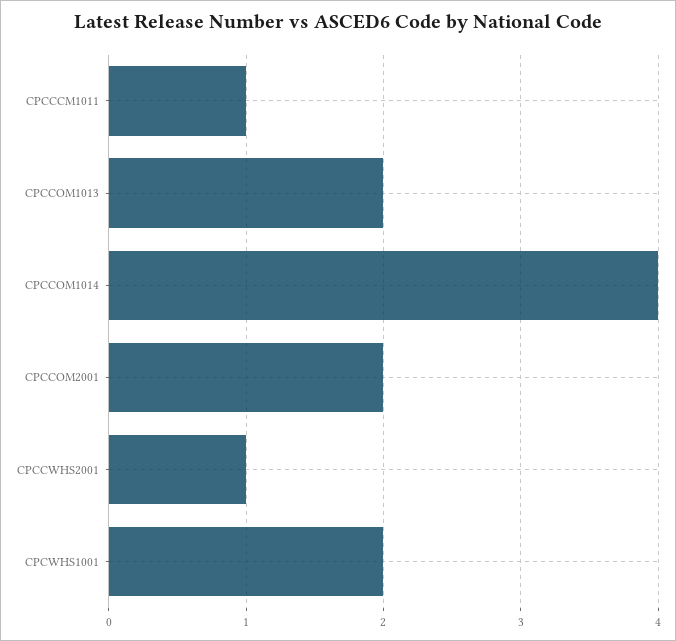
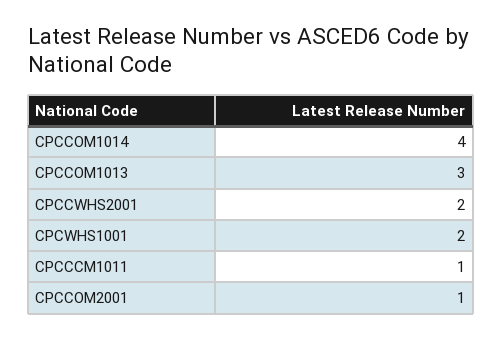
  {
    "CPCCCM1011": 1,
-   "CPCCOM1013": 2,
+   "CPCCOM1013": 3,
    "CPCCOM1014": 4,
-   "CPCCOM2001": 2,
+   "CPCCOM2001": 1,
-   "CPCCWHS2001": 1,
+   "CPCCWHS2001": 2,
    "CPCWHS1001": 2
  }

